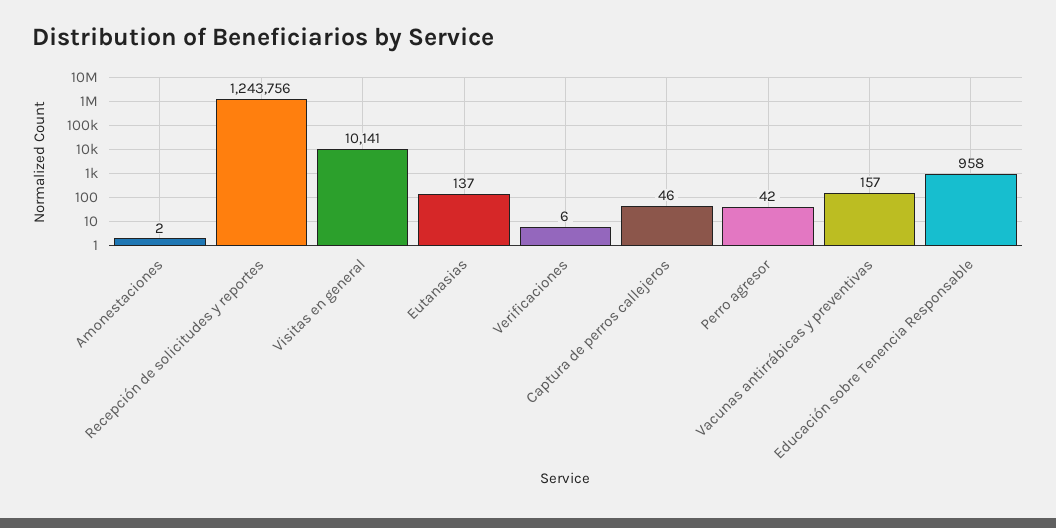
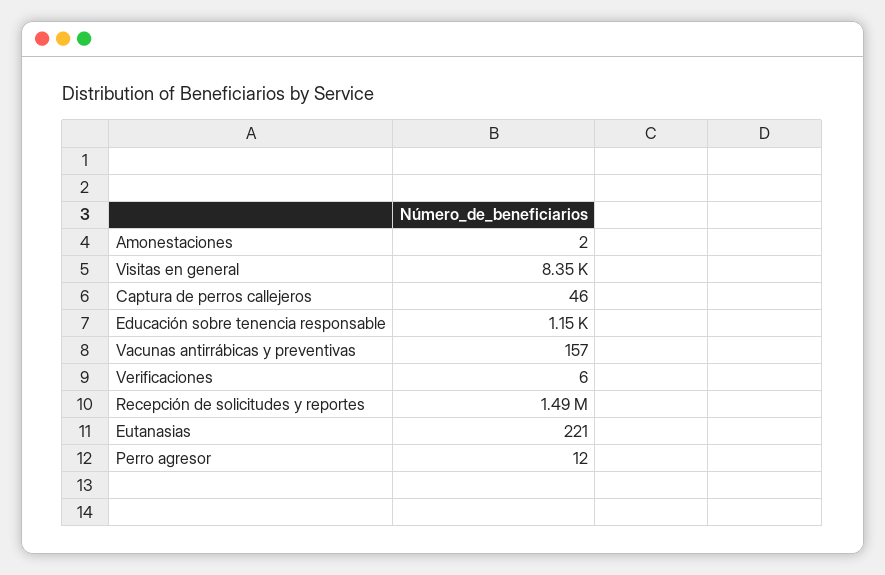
  {
    "Amonestaciones": 2,
-   "Recepción de solicitudes y reportes": 1243756,
+   "Recepción de solicitudes y reportes": 1490000,
-   "Visitas en general": 10141,
+   "Visitas en general": 8350,
-   "Eutanasias": 137,
+   "Eutanasias": 221,
    "Verificaciones": 6,
    "Captura de perros callejeros": 46,
-   "Perro agresor": 42,
+   "Perro agresor": 12,
    "Vacunas antirrábicas y preventivas": 157,
-   "Educación sobre Tenencia Responsable": 958
+   "Educación sobre Tenencia Responsable": 1150
  }

